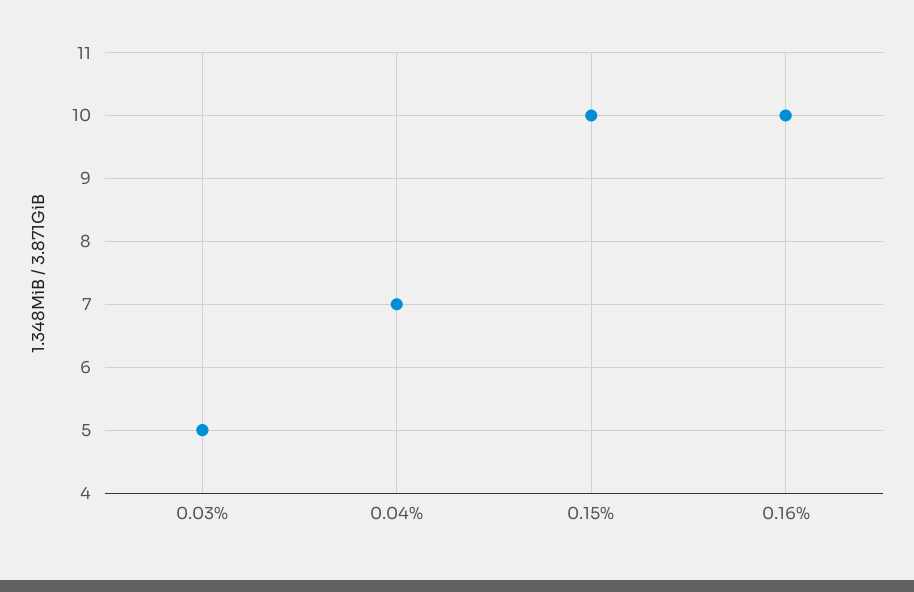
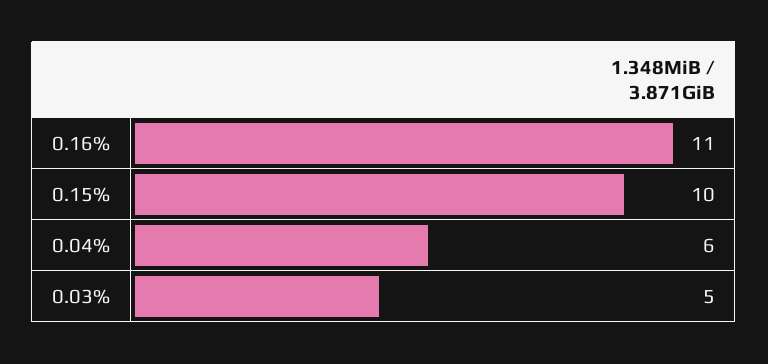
  {
    "0.03%": 5,
-   "0.04%": 7,
+   "0.04%": 6,
    "0.15%": 10,
-   "0.16%": 10
+   "0.16%": 11
  }

